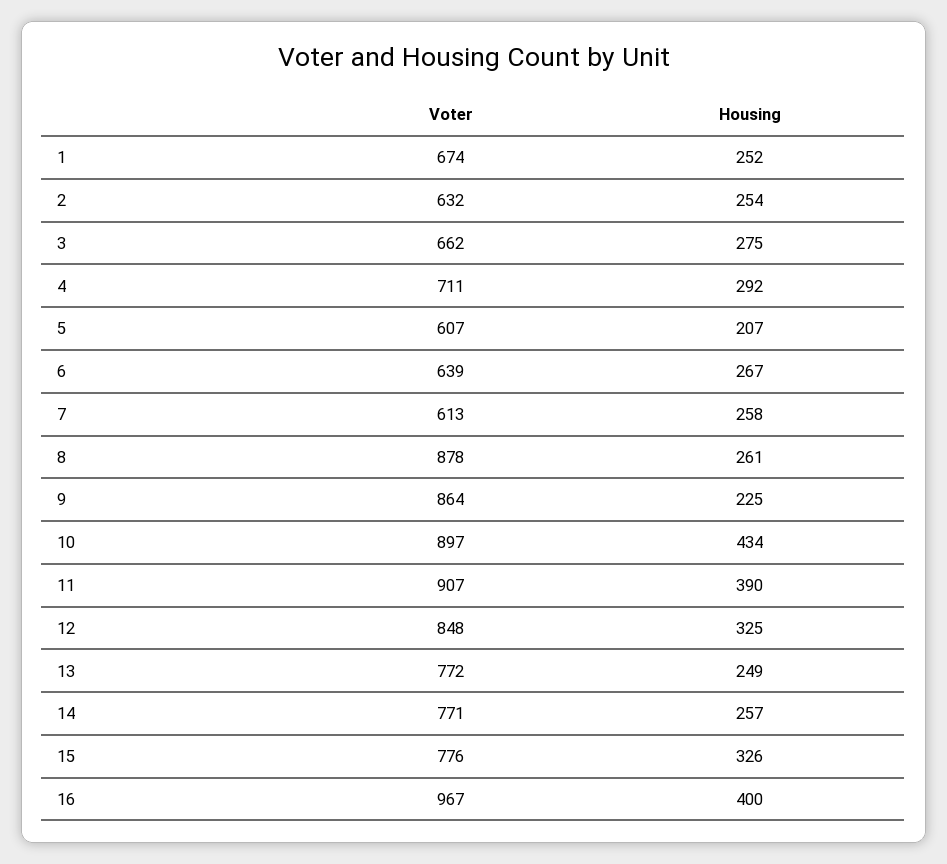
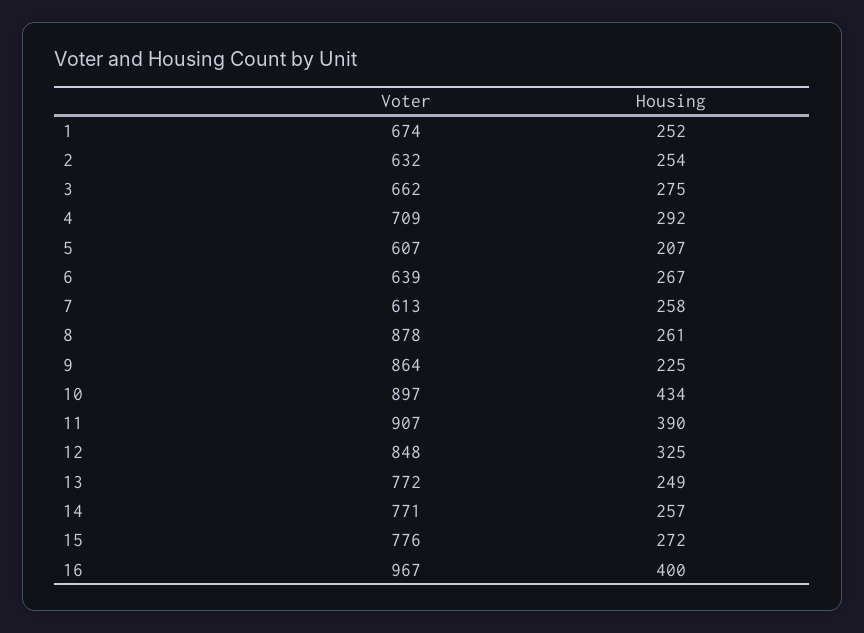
  {
    "Voter": {
      "1": 674,
      "2": 632,
      "3": 662,
-     "4": 711,
+     "4": 709,
      "5": 607,
      "6": 639,
      "7": 613,
      "8": 878,
      "9": 864,
      "10": 897,
      "11": 907,
      "12": 848,
      "13": 772,
      "14": 771,
      "15": 776,
      "16": 967
    },
    "Housing": {
      "1": 252,
      "2": 254,
      "3": 275,
      "4": 292,
      "5": 207,
      "6": 267,
      "7": 258,
      "8": 261,
      "9": 225,
      "10": 434,
      "11": 390,
      "12": 325,
      "13": 249,
      "14": 257,
-     "15": 326,
+     "15": 272,
      "16": 400
    }
  }

